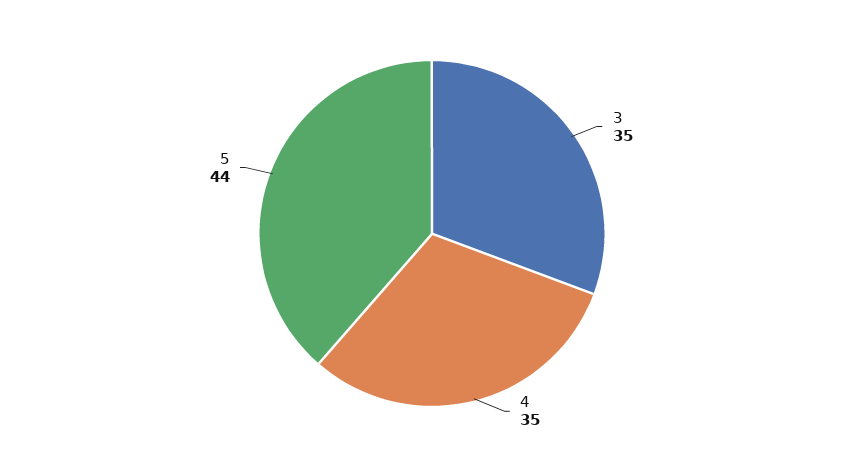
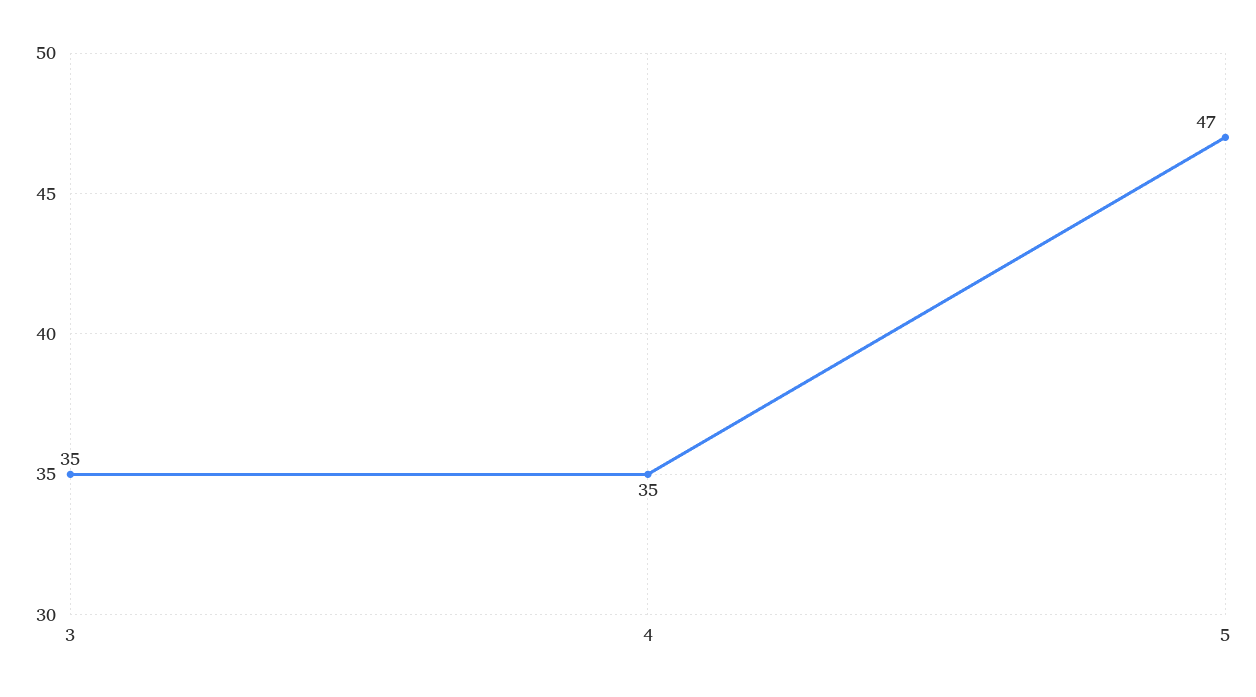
  {
    "3": 35,
    "4": 35,
-   "5": 44
+   "5": 47
  }

